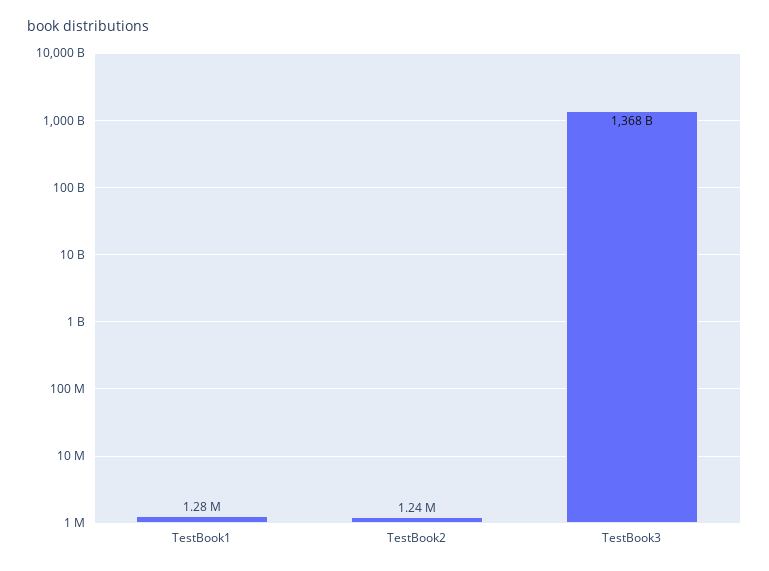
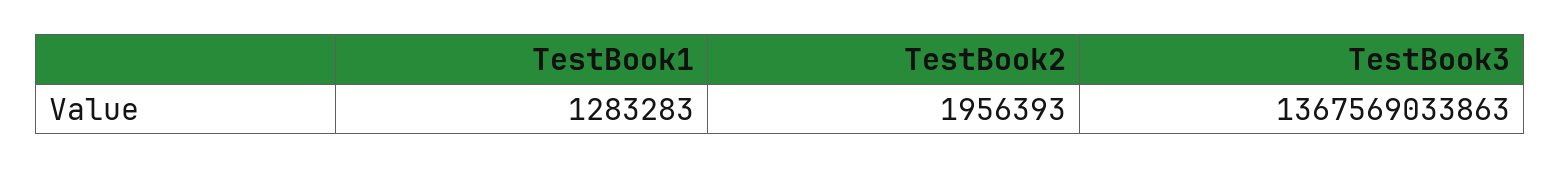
  {
    "TestBook1": 1283283,
-   "TestBook2": 1240000,
+   "TestBook2": 1956393,
    "TestBook3": 1367569033863
  }

